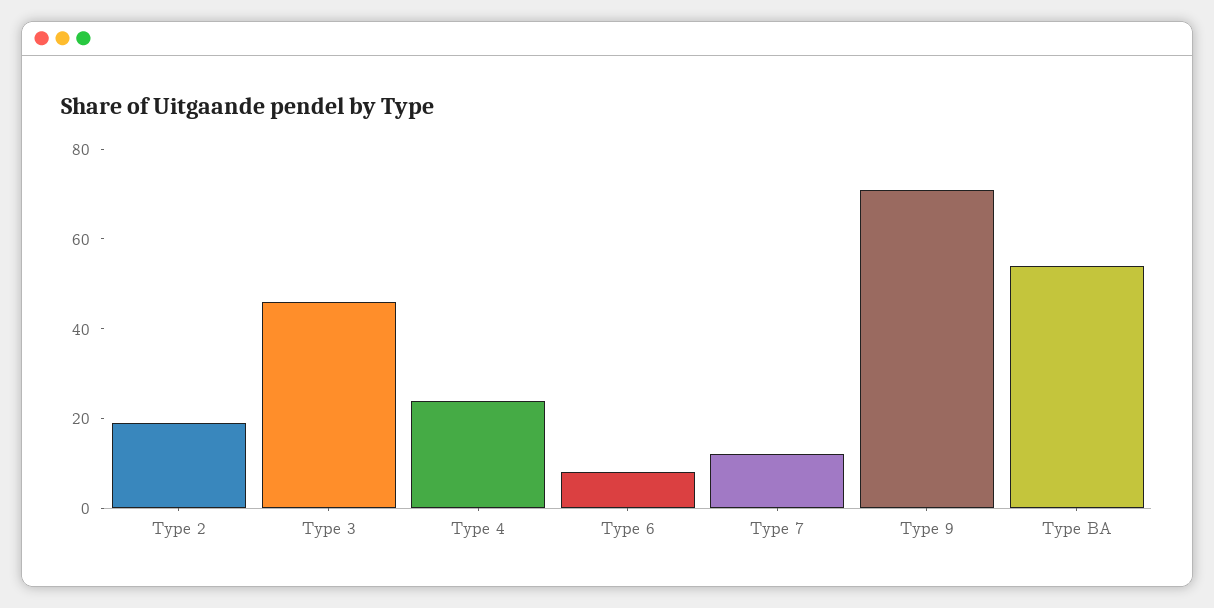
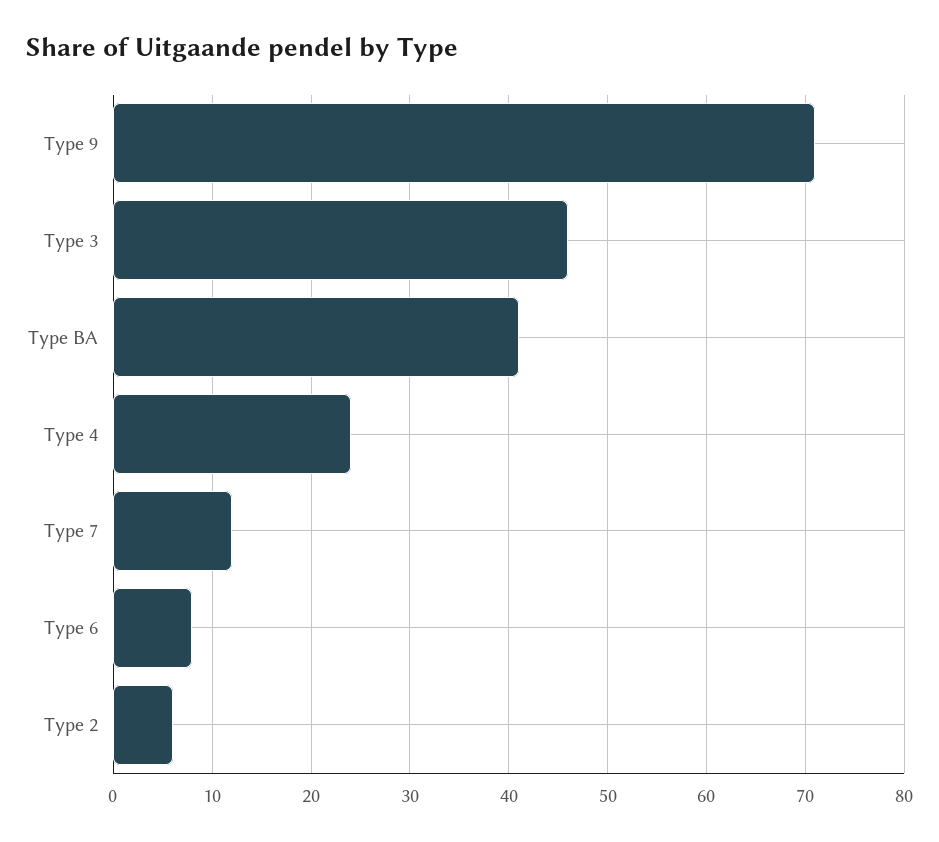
  {
-   "Type 2": 20,
+   "Type 2": 6,
    "Type 3": 46,
    "Type 4": 24,
    "Type 6": 8,
    "Type 7": 12,
    "Type 9": 71,
-   "Type BA": 55
+   "Type BA": 41
  }

